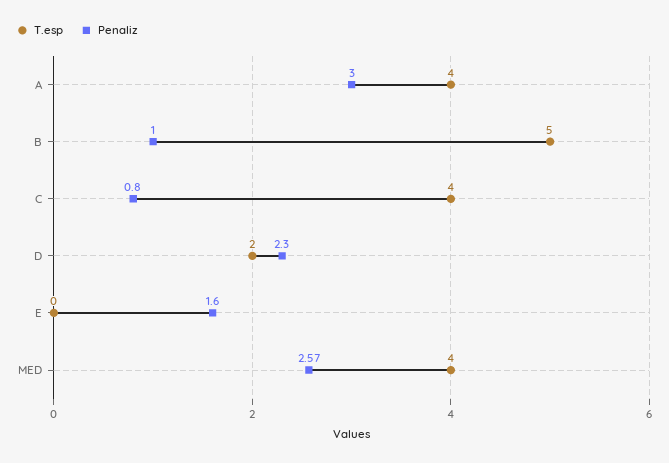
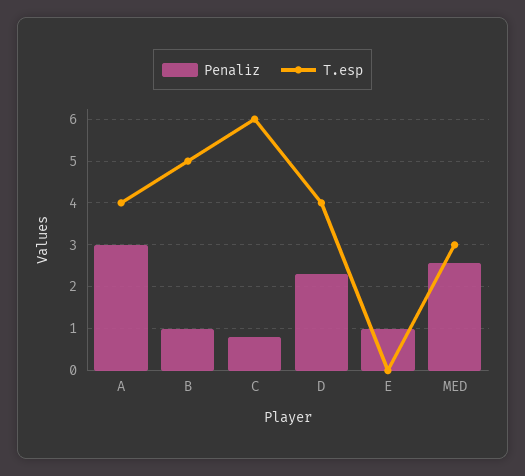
  {
    "T.esp": {
      "A": 4,
      "B": 5,
-     "C": 4,
+     "C": 6,
-     "D": 2,
+     "D": 4,
      "E": 0,
-     "MED": 4
+     "MED": 3
    },
    "Penaliz": {
      "A": 3,
      "B": 1,
      "C": 0.8,
      "D": 2.3,
-     "E": 1.6,
+     "E": 1,
      "MED": 2.57
    }
  }

